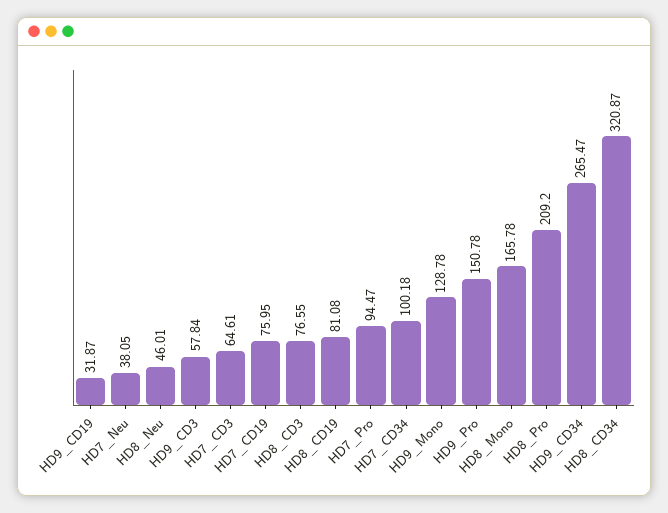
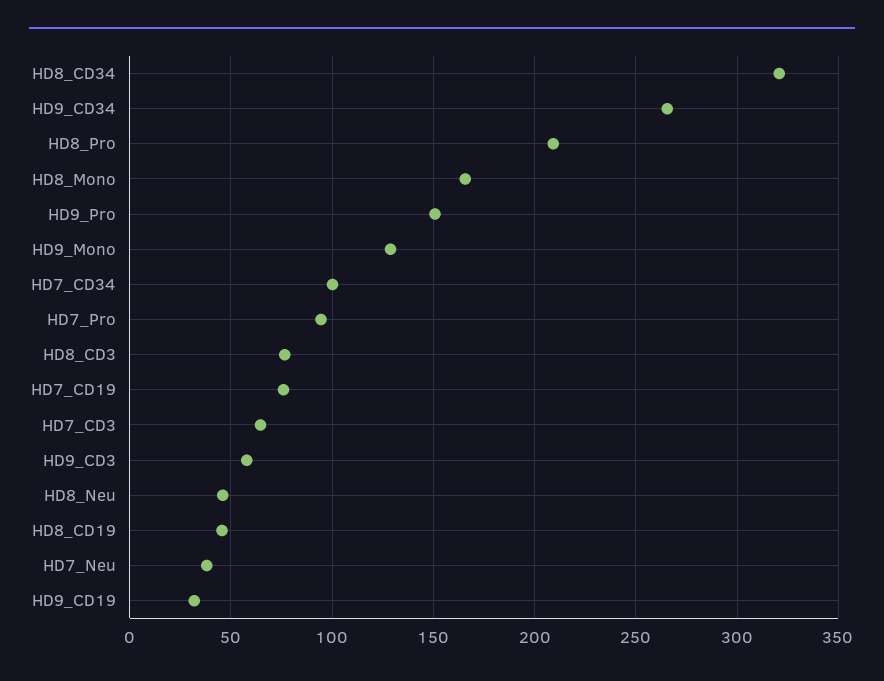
  {
    "HD9_CD19": 31.87,
    "HD7_Neu": 38.05,
    "HD8_Neu": 46.01,
    "HD9_CD3": 57.84,
    "HD7_CD3": 64.61,
    "HD7_CD19": 75.95,
    "HD8_CD3": 76.55,
-   "HD8_CD19": 81.08,
+   "HD8_CD19": 45,
    "HD7_Pro": 94.47,
    "HD7_CD34": 100.18,
    "HD9_Mono": 128.78,
    "HD9_Pro": 150.78,
    "HD8_Mono": 165.78,
    "HD8_Pro": 209.2,
    "HD9_CD34": 265.47,
    "HD8_CD34": 320.87
  }

